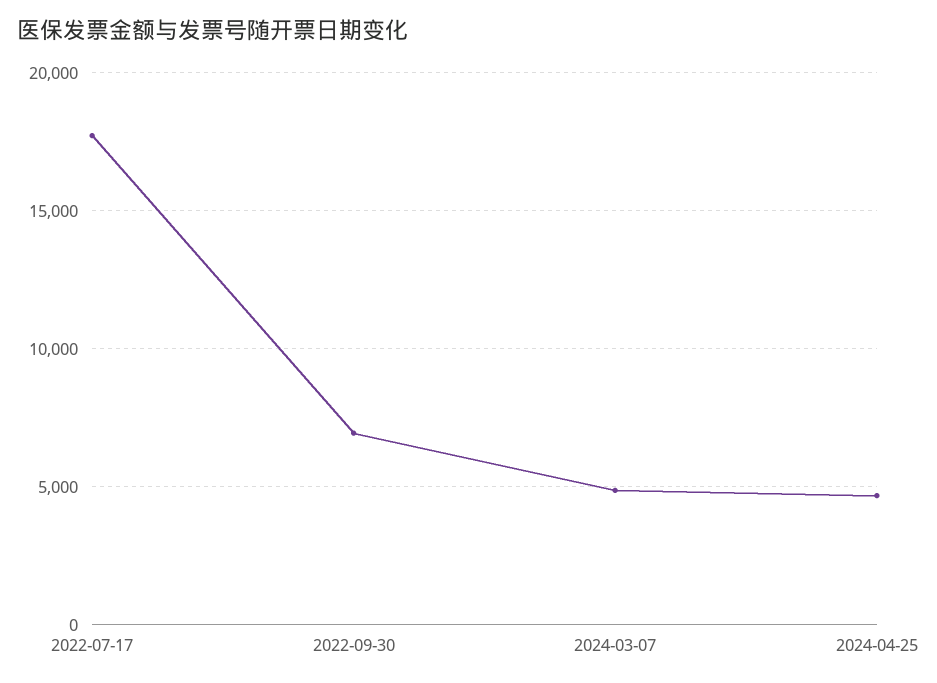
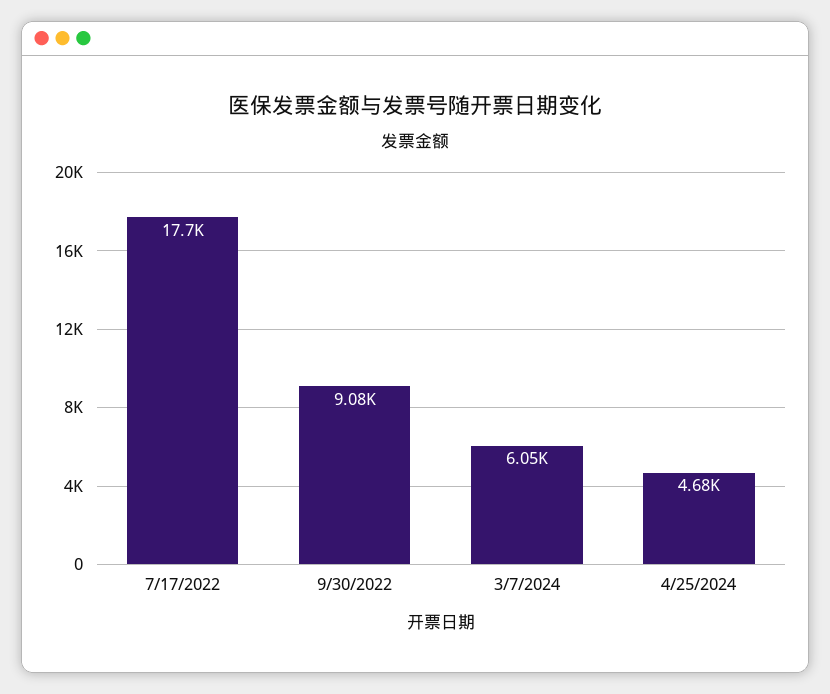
  {
    "2022-07-17": 17700,
-   "2022-09-30": 7000,
+   "2022-09-30": 9080,
-   "2024-03-07": 5000,
+   "2024-03-07": 6050,
    "2024-04-25": 4680
  }

